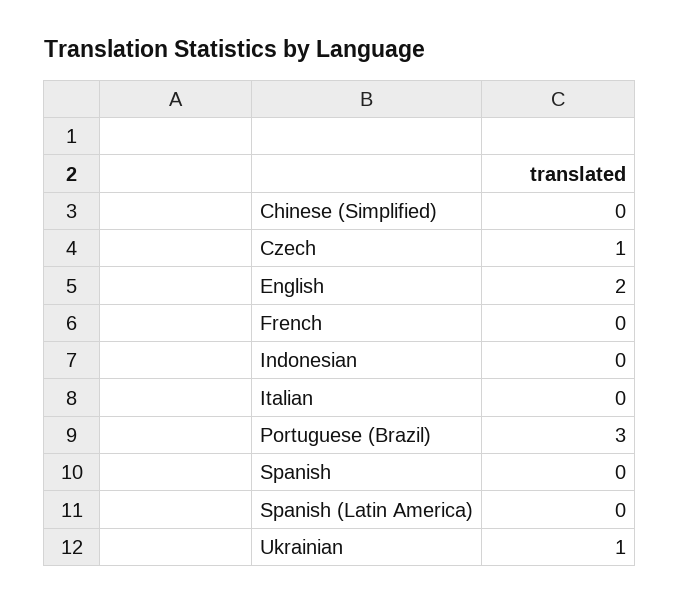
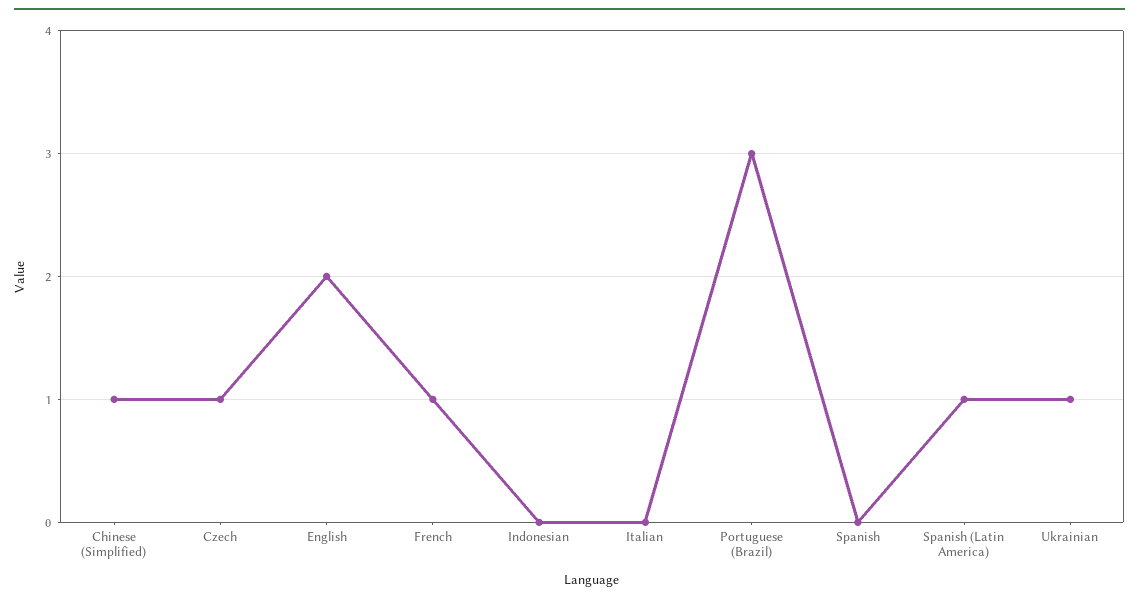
  {
-   "Chinese (Simplified)": 0,
+   "Chinese (Simplified)": 1,
    "Czech": 1,
    "English": 2,
-   "French": 0,
+   "French": 1,
    "Indonesian": 0,
    "Italian": 0,
    "Portuguese (Brazil)": 3,
    "Spanish": 0,
-   "Spanish (Latin America)": 0,
+   "Spanish (Latin America)": 1,
    "Ukrainian": 1
  }

